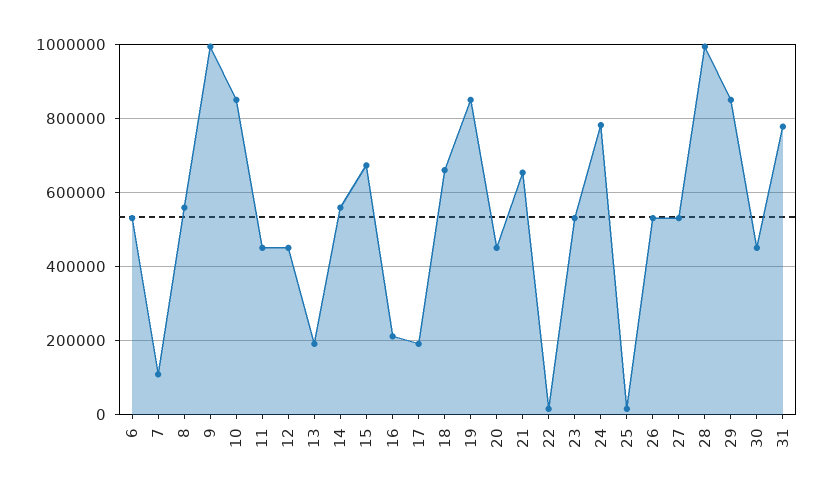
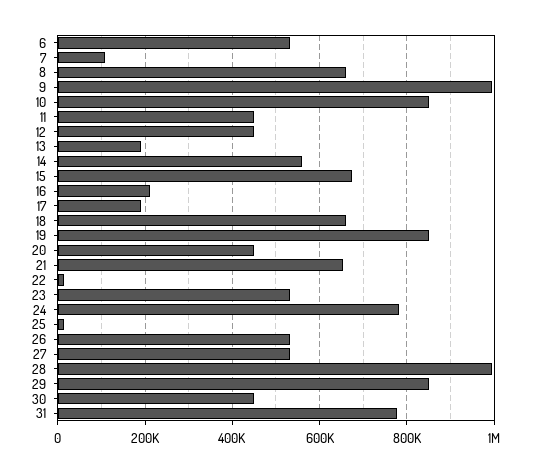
  {
    "6": 540000,
    "7": 100000,
-   "8": 560000,
+   "8": 660000,
    "9": 1000000,
    "10": 860000,
    "11": 460000,
    "12": 460000,
    "13": 200000,
    "14": 560000,
    "15": 680000,
    "16": 220000,
    "17": 200000,
    "18": 660000,
    "19": 860000,
    "20": 460000,
    "21": 660000,
    "22": 20000,
    "23": 540000,
    "24": 780000,
    "25": 20000,
    "26": 540000,
    "27": 540000,
    "28": 1000000,
    "29": 860000,
    "30": 460000,
    "31": 780000
  }

